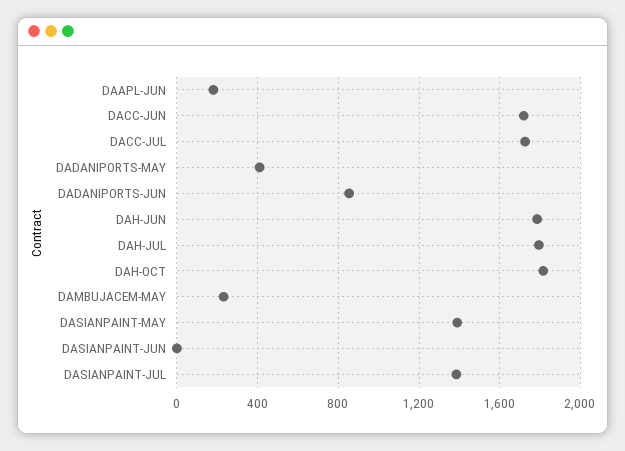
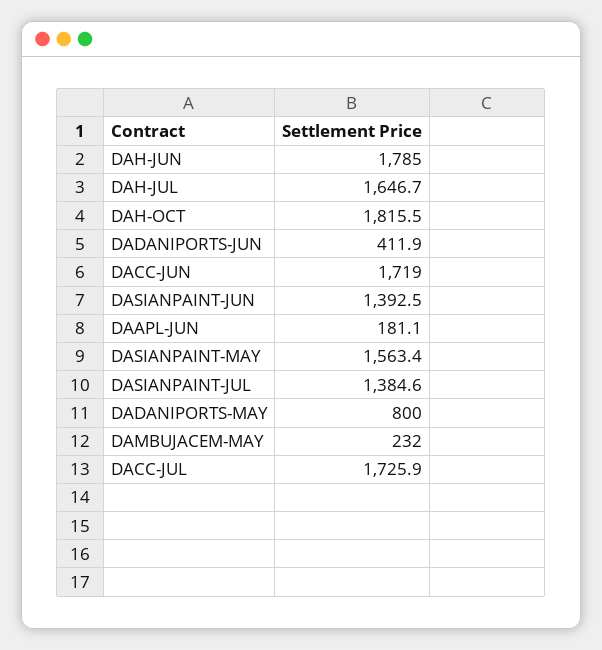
  {
    "DAAPL-JUN": 181.1,
    "DACC-JUN": 1719,
    "DACC-JUL": 1725.9,
-   "DADANIPORTS-MAY": 400,
+   "DADANIPORTS-MAY": 800,
-   "DADANIPORTS-JUN": 850,
+   "DADANIPORTS-JUN": 411.9,
    "DAH-JUN": 1785,
-   "DAH-JUL": 1800,
+   "DAH-JUL": 1646.7,
    "DAH-OCT": 1815.5,
    "DAMBUJACEM-MAY": 232,
-   "DASIANPAINT-MAY": 1400,
+   "DASIANPAINT-MAY": 1563.4,
-   "DASIANPAINT-JUN": 0,
+   "DASIANPAINT-JUN": 1392.5,
    "DASIANPAINT-JUL": 1384.6
  }

